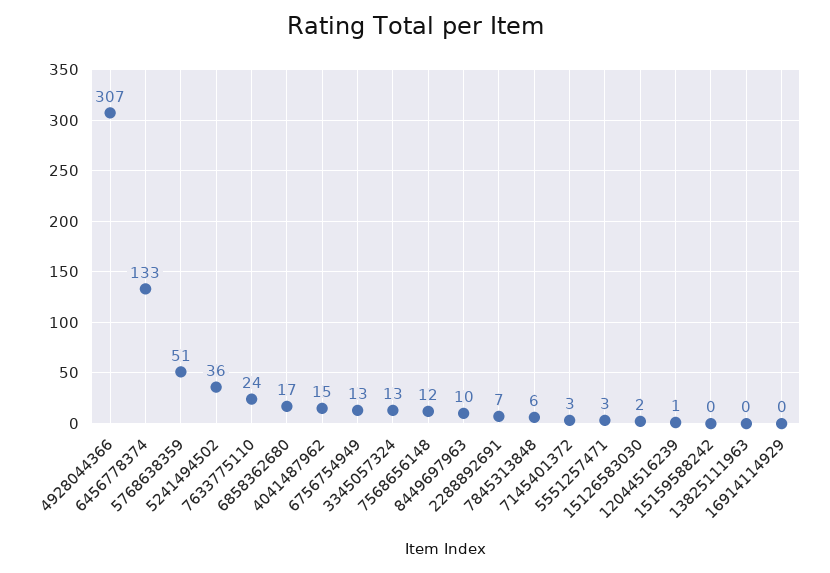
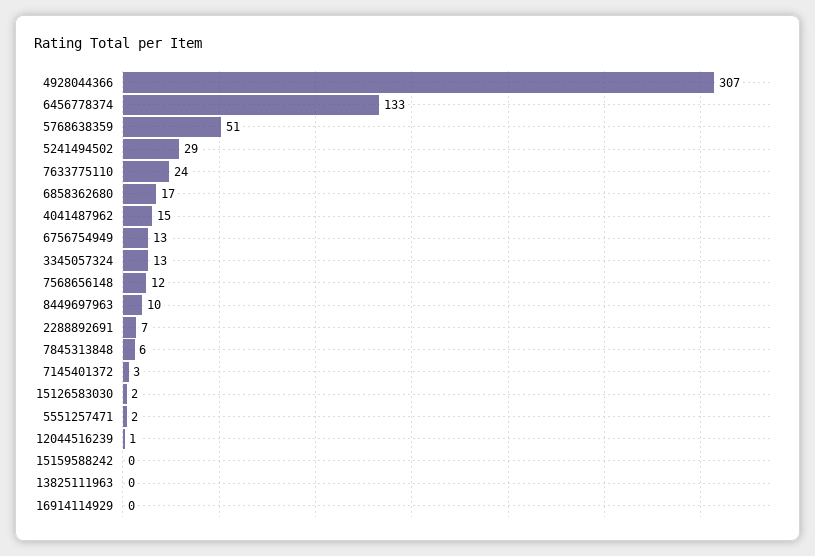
  {
    "4928044366": 307,
    "6456778374": 133,
    "5768638359": 51,
-   "5241494502": 36,
+   "5241494502": 29,
    "7633775110": 24,
    "6858362680": 17,
    "4041487962": 15,
    "6756754949": 13,
    "3345057324": 13,
    "7568656148": 12,
    "8449697963": 10,
    "2288892691": 7,
    "7845313848": 6,
    "7145401372": 3,
-   "5551257471": 3,
+   "5551257471": 2,
    "15126583030": 2,
    "12044516239": 1,
    "15159588242": 0,
    "13825111963": 0,
    "16914114929": 0
  }

